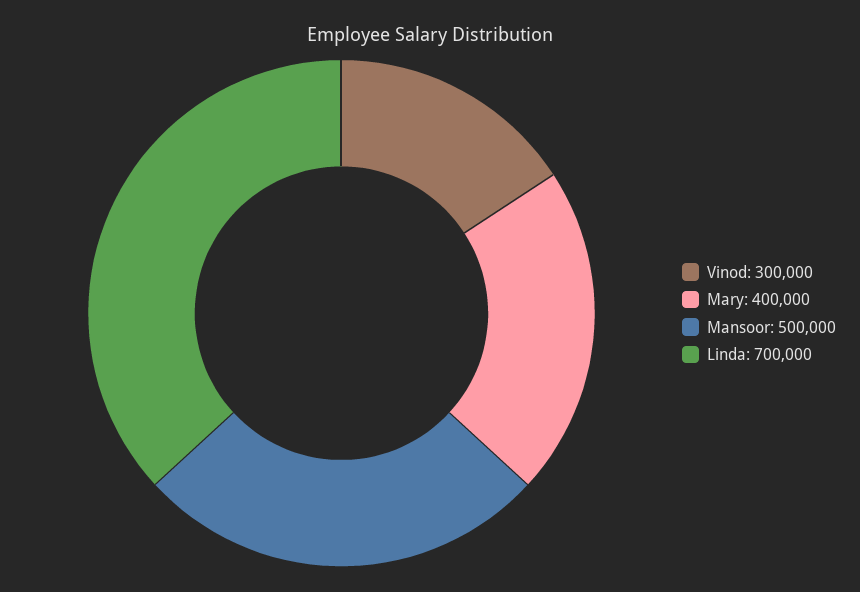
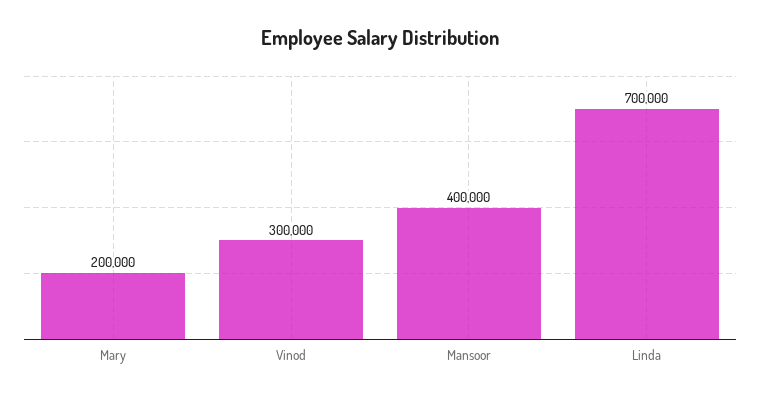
  {
    "Vinod": 300000,
-   "Mary": 400000,
+   "Mary": 200000,
-   "Mansoor": 500000,
+   "Mansoor": 400000,
    "Linda": 700000
  }

